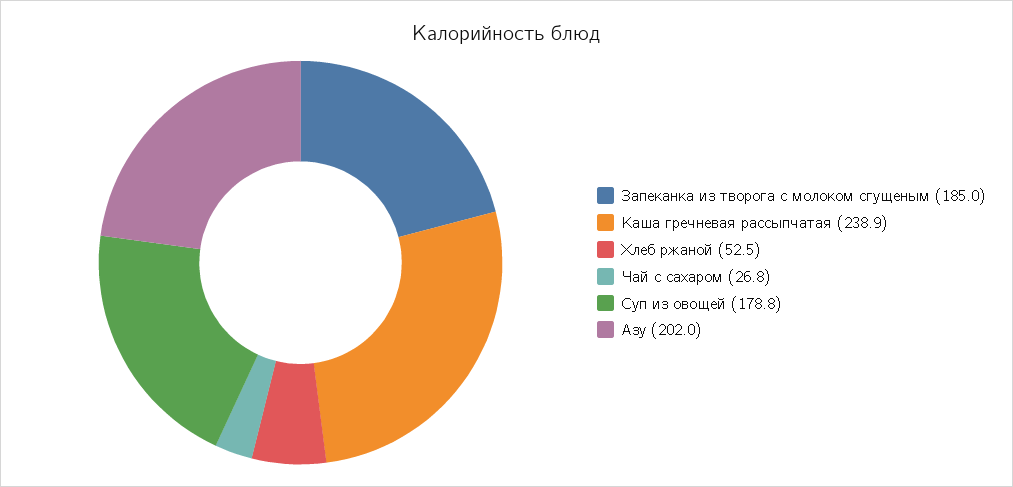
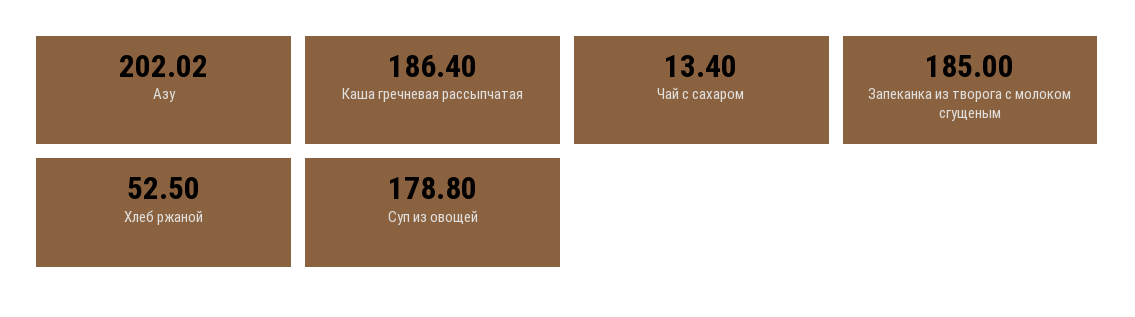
  {
    "Запеканка из творога с молоком сгущеным": 185,
-   "Каша гречневая рассыпчатая": 238.9,
+   "Каша гречневая рассыпчатая": 186.4,
    "Хлеб ржаной": 52.5,
-   "Чай с сахаром": 26.8,
+   "Чай с сахаром": 13.4,
    "Суп из овощей": 178.8,
    "Азу": 202.02
  }

